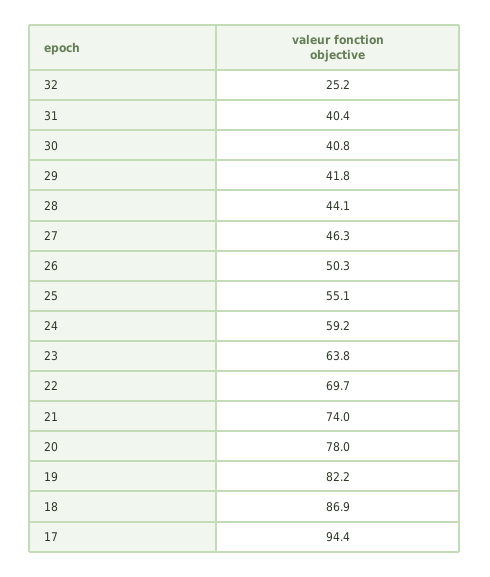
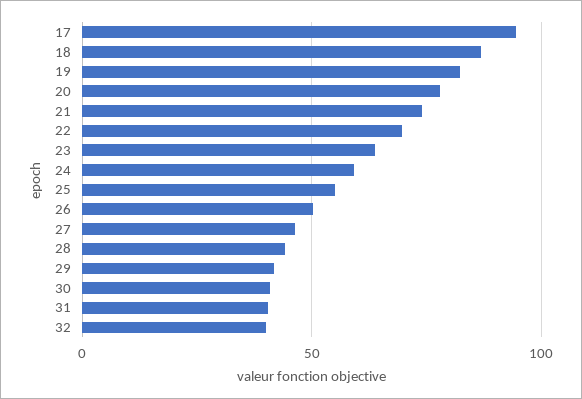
  {
-   "32": 25.2,
+   "32": 40,
    "31": 40.4,
    "30": 40.8,
    "29": 41.8,
    "28": 44.1,
    "27": 46.3,
    "26": 50.3,
    "25": 55.1,
    "24": 59.2,
    "23": 63.8,
    "22": 69.7,
    "21": 74,
    "20": 78,
    "19": 82.2,
    "18": 86.9,
    "17": 94.4
  }

